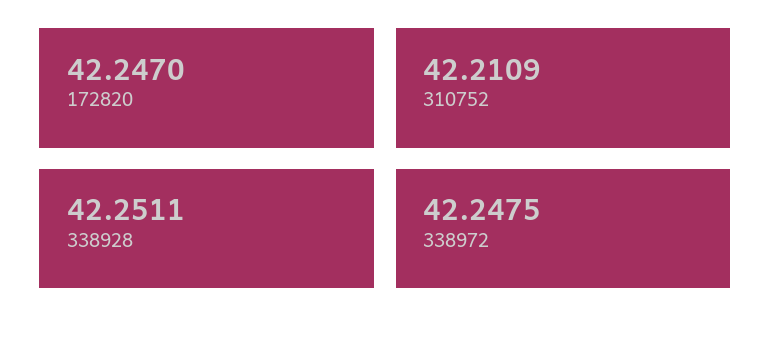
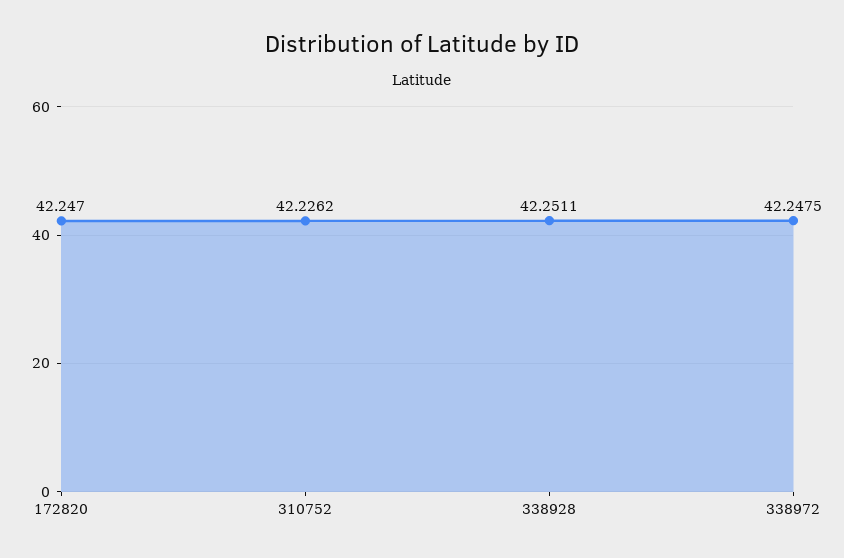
  {
    "172820": 42.247,
-   "310752": 42.2109,
+   "310752": 42.2262,
    "338928": 42.2511,
    "338972": 42.2475
  }

